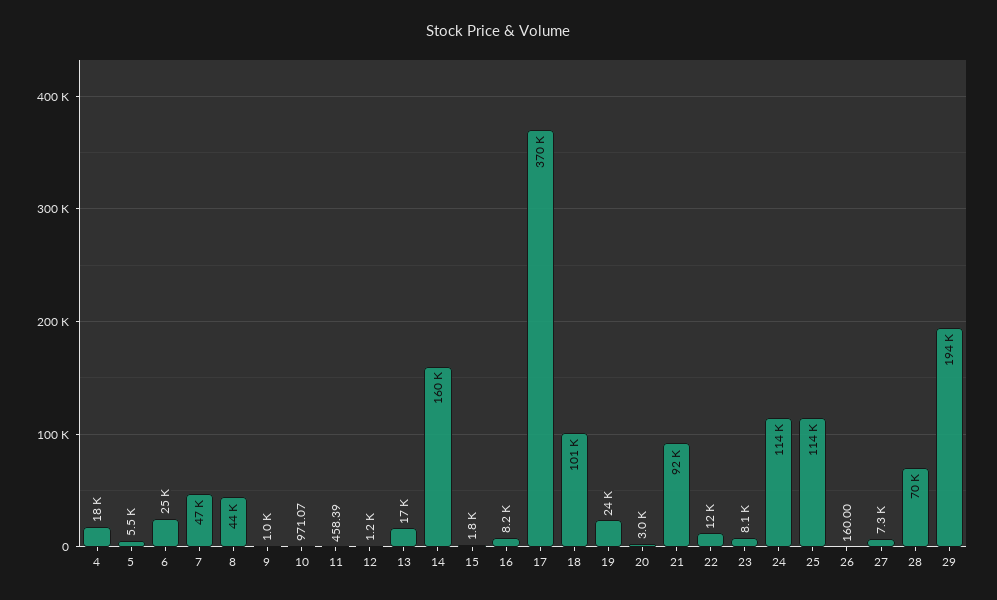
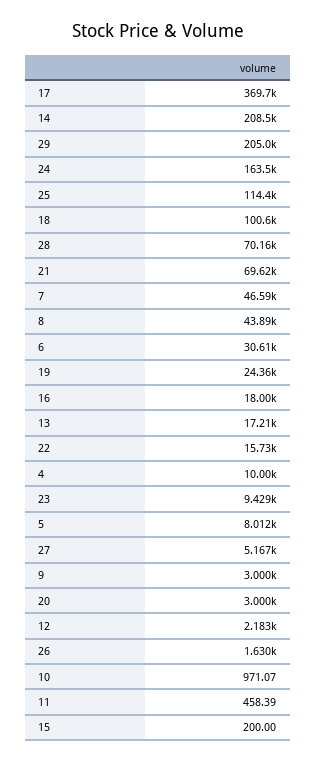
  {
-   "4": 18000,
+   "4": 10000,
-   "5": 5500,
+   "5": 8012,
-   "6": 25000,
+   "6": 30610,
    "7": 46590,
    "8": 43890,
-   "9": 1000,
+   "9": 3000,
    "10": 971.07,
    "11": 458.39,
-   "12": 1200,
+   "12": 2183,
    "13": 17210,
-   "14": 160000,
+   "14": 208500,
-   "15": 1800,
+   "15": 200,
-   "16": 8200,
+   "16": 18000,
    "17": 369700,
    "18": 100600,
    "19": 24360,
    "20": 3000,
-   "21": 92000,
+   "21": 69620,
-   "22": 12000,
+   "22": 15730,
-   "23": 8100,
+   "23": 9429,
-   "24": 114000,
+   "24": 163500,
    "25": 114400,
-   "26": 160,
+   "26": 1630,
-   "27": 7300,
+   "27": 5167,
    "28": 70160,
-   "29": 194000
+   "29": 205000
  }

